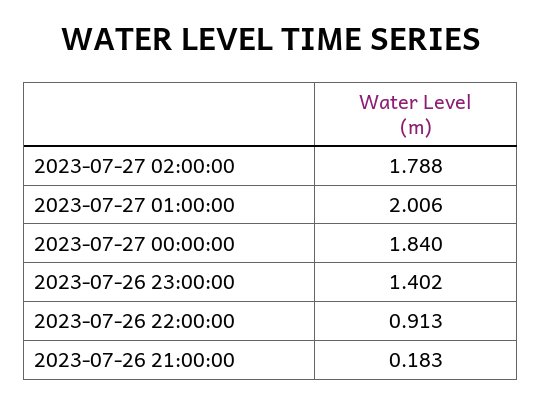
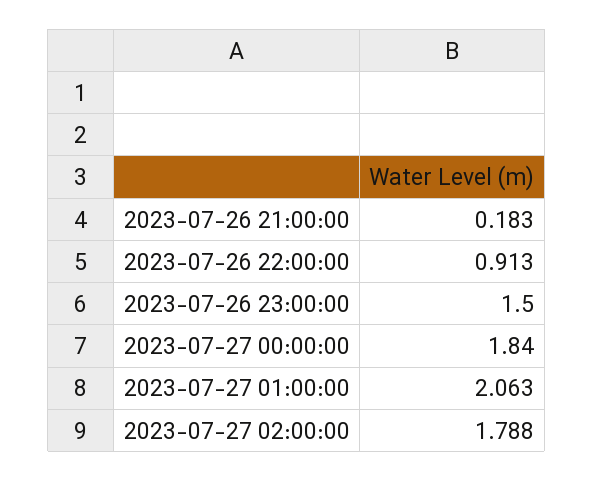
  {
    "2023-07-27 02:00:00": 1.788,
-   "2023-07-27 01:00:00": 2.006,
+   "2023-07-27 01:00:00": 2.063,
    "2023-07-27 00:00:00": 1.84,
-   "2023-07-26 23:00:00": 1.402,
+   "2023-07-26 23:00:00": 1.5,
    "2023-07-26 22:00:00": 0.913,
    "2023-07-26 21:00:00": 0.183
  }

